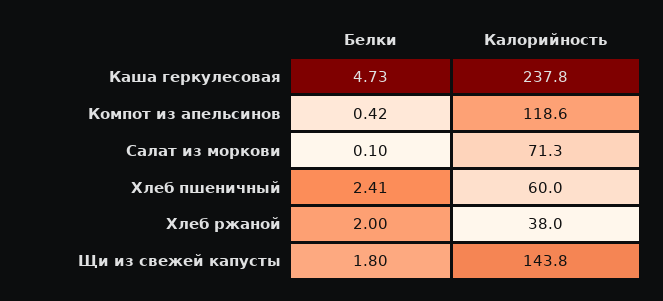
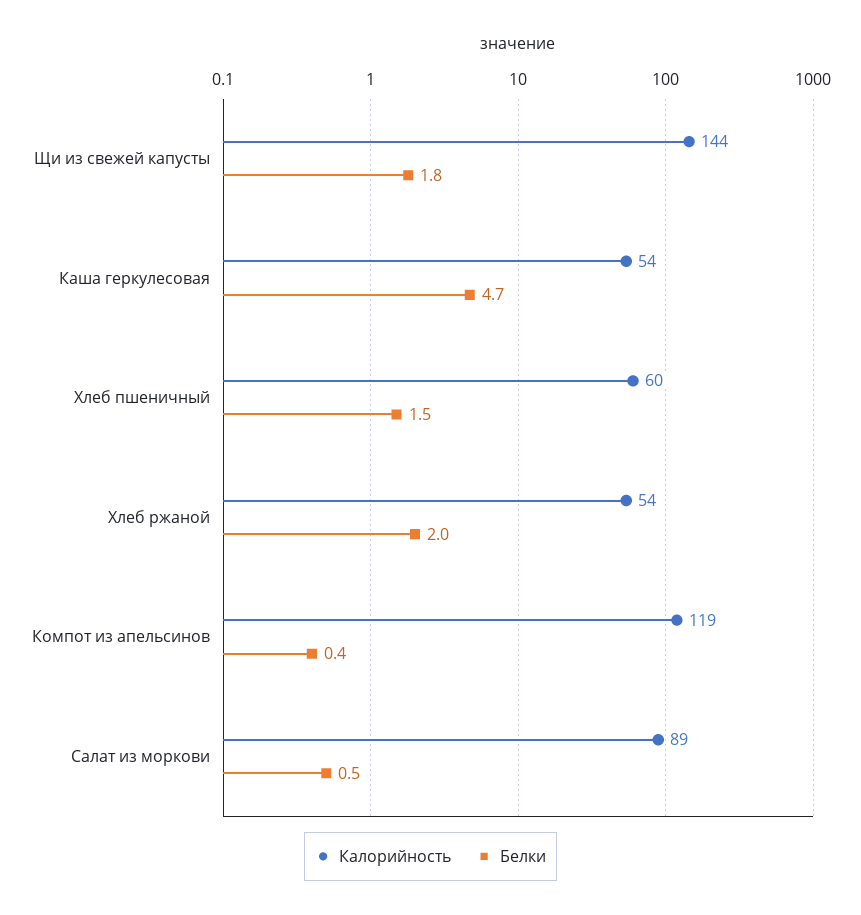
  {
    "Белки": {
      "Каша геркулесовая": 4.73,
      "Компот из апельсинов": 0.42,
-     "Салат из моркови": 0.1,
+     "Салат из моркови": 0.5,
-     "Хлеб пшеничный": 2.41,
+     "Хлеб пшеничный": 1.5,
      "Хлеб ржаной": 2,
      "Щи из свежей капусты": 1.8
    },
    "Калорийность": {
-     "Каша геркулесовая": 237.8,
+     "Каша геркулесовая": 54,
      "Компот из апельсинов": 118.6,
-     "Салат из моркови": 71.3,
+     "Салат из моркови": 89,
      "Хлеб пшеничный": 60,
-     "Хлеб ржаной": 38,
+     "Хлеб ржаной": 54,
      "Щи из свежей капусты": 143.8
    }
  }

